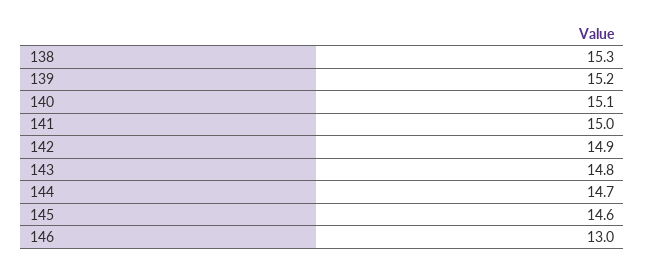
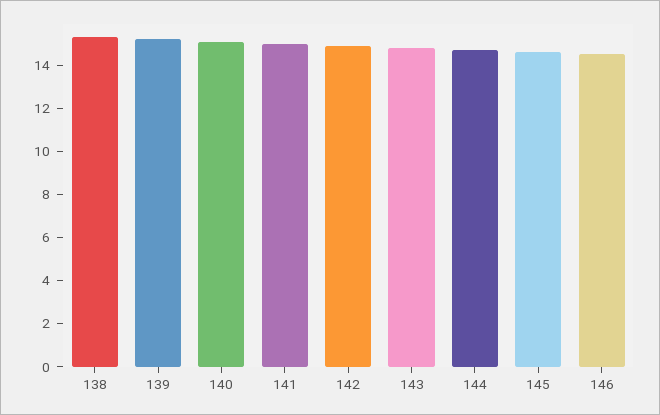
  {
    "138": 15.3,
    "139": 15.2,
    "140": 15.1,
    "141": 15,
    "142": 14.9,
    "143": 14.8,
    "144": 14.7,
    "145": 14.6,
-   "146": 13
+   "146": 14.5
  }

